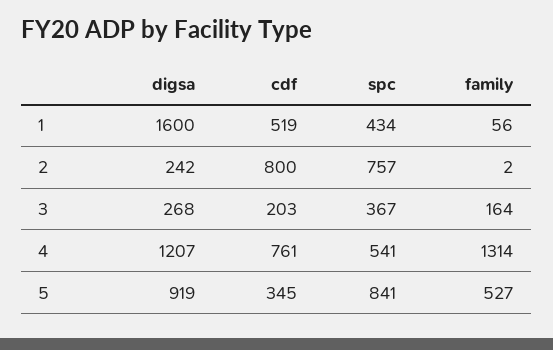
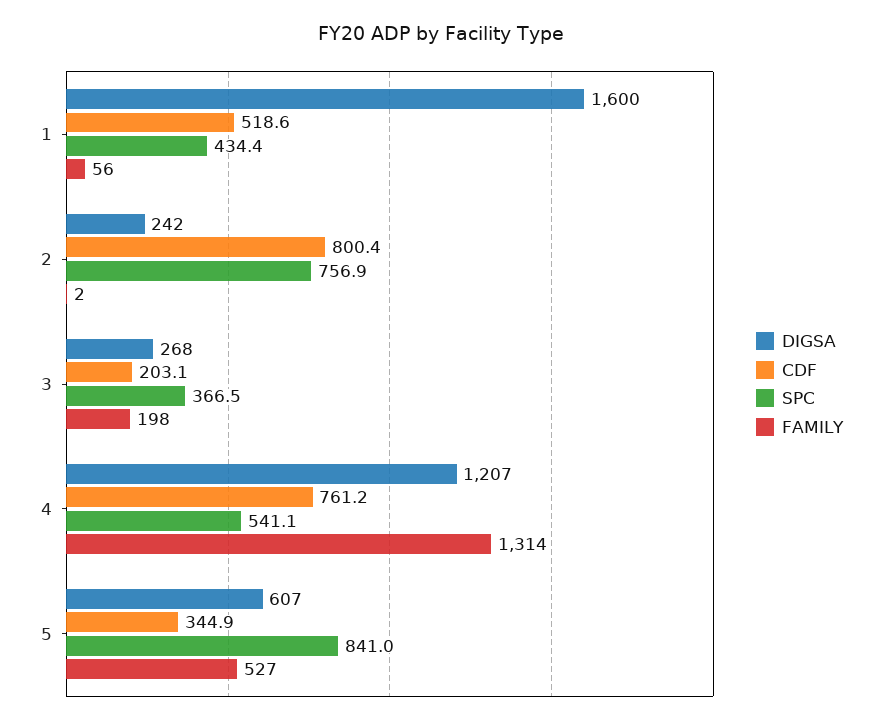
  {
    "digsa": {
      "1": 1600,
      "2": 242,
      "3": 268,
      "4": 1207,
-     "5": 919
+     "5": 607
    },
    "cdf": {
      "1": 518.6,
      "2": 800.4,
      "3": 203.1,
      "4": 761.2,
      "5": 344.9
    },
    "spc": {
      "1": 434.4,
      "2": 756.9,
      "3": 366.5,
      "4": 541.1,
      "5": 841
    },
    "family": {
      "1": 56,
      "2": 2,
-     "3": 164,
+     "3": 198,
      "4": 1314,
      "5": 527
    }
  }

